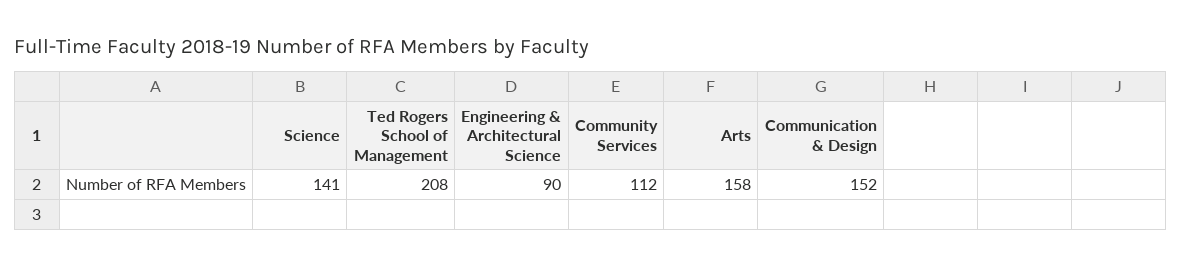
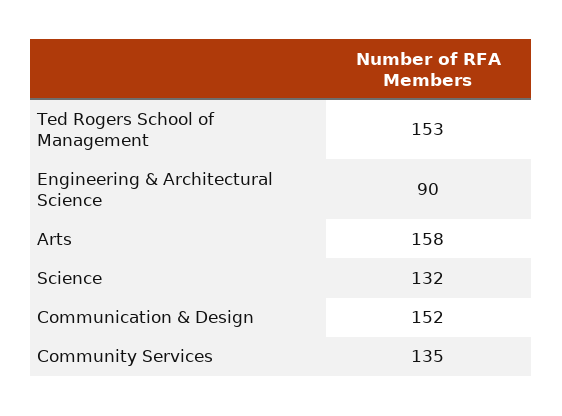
  {
-   "Science": 141,
+   "Science": 132,
-   "Ted Rogers School of Management": 208,
+   "Ted Rogers School of Management": 153,
    "Engineering & Architectural Science": 90,
-   "Community Services": 112,
+   "Community Services": 135,
    "Arts": 158,
    "Communication & Design": 152
  }

